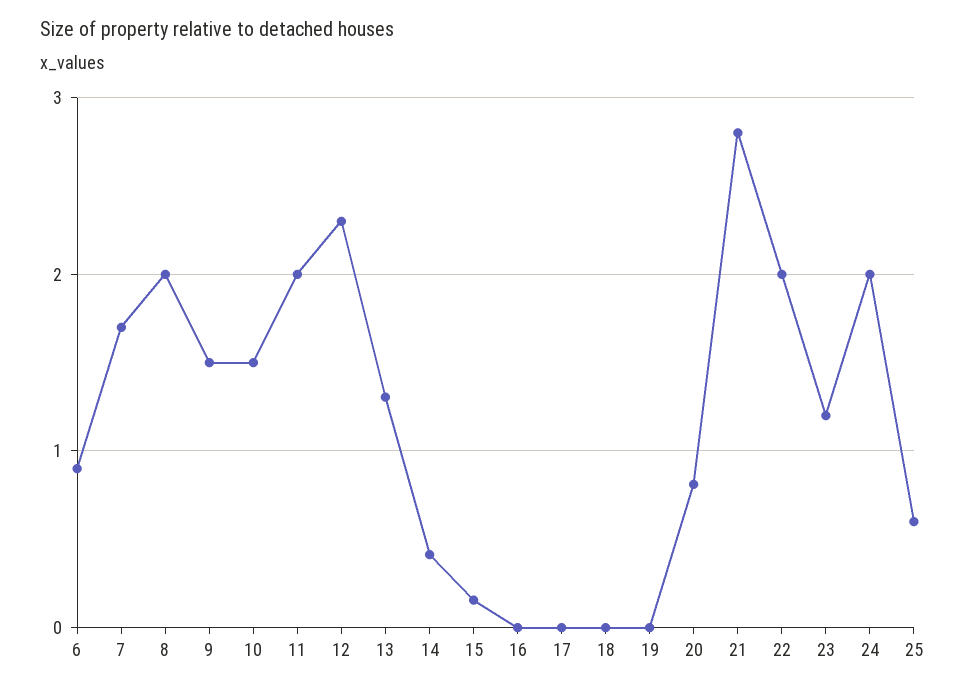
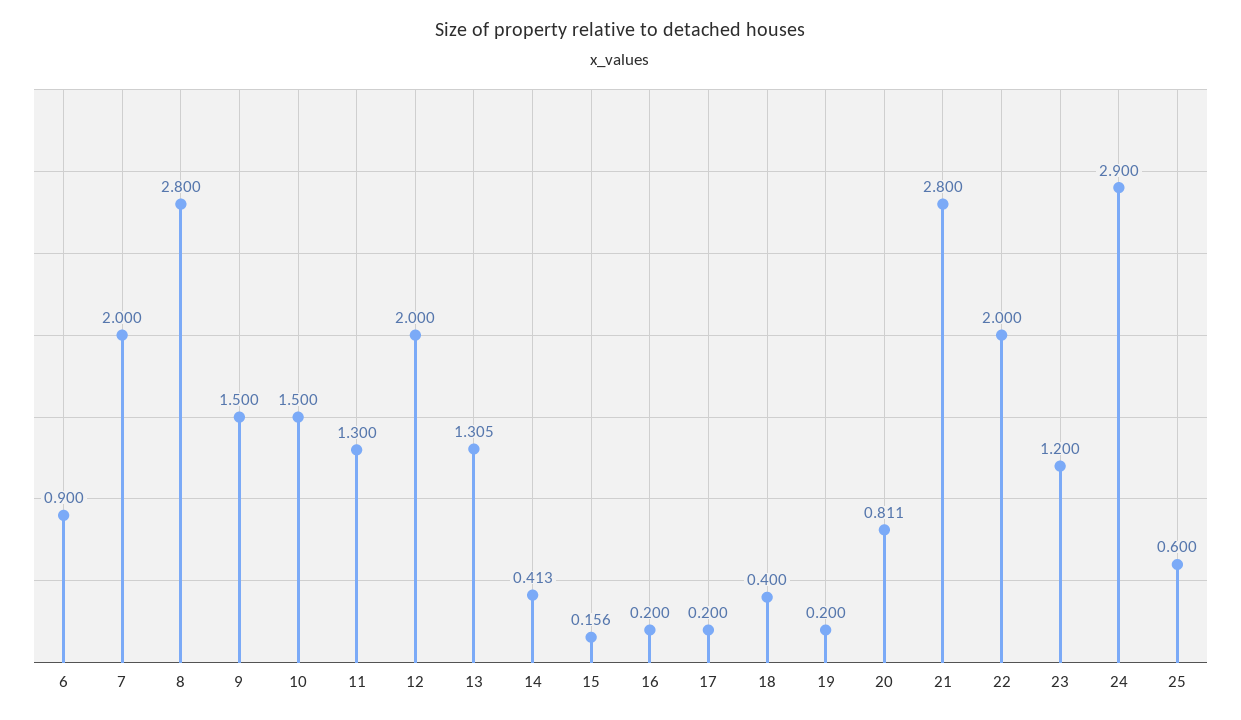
  {
    "6": 0.9,
-   "7": 1.7,
+   "7": 2,
-   "8": 2,
+   "8": 2.8,
    "9": 1.5,
    "10": 1.5,
-   "11": 2,
+   "11": 1.3,
-   "12": 2.3,
+   "12": 2,
    "13": 1.305,
    "14": 0.413,
    "15": 0.156,
-   "16": 0,
+   "16": 0.2,
-   "17": 0,
+   "17": 0.2,
-   "18": 0,
+   "18": 0.4,
-   "19": 0,
+   "19": 0.2,
    "20": 0.811,
    "21": 2.8,
    "22": 2,
    "23": 1.2,
-   "24": 2,
+   "24": 2.9,
    "25": 0.6
  }

